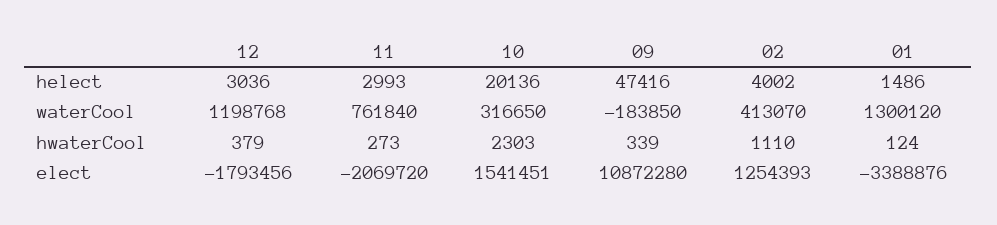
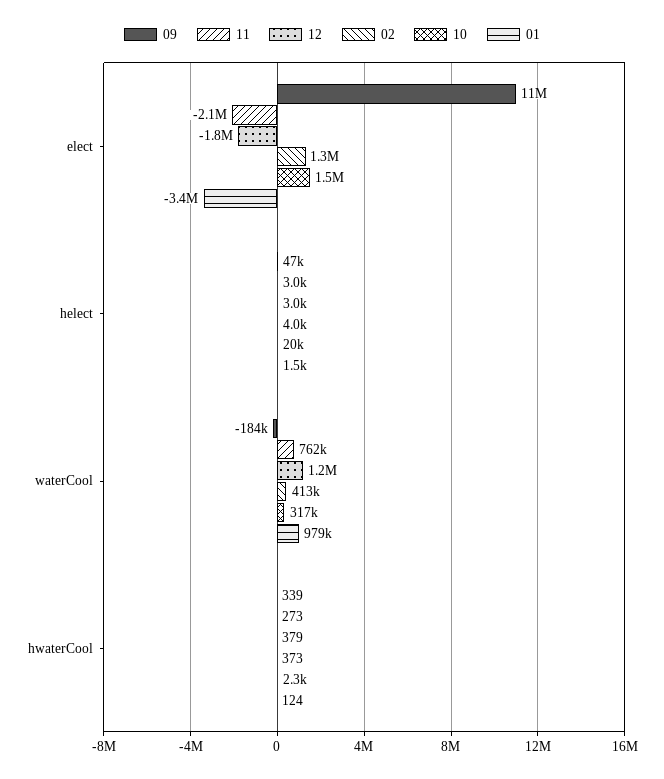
  {
    "12": {
      "helect": 3036,
      "waterCool": 1198768,
      "hwaterCool": 379,
      "elect": -1793456
    },
    "11": {
      "helect": 2993,
      "waterCool": 761840,
      "hwaterCool": 273,
      "elect": -2069720
    },
    "10": {
      "helect": 20136,
      "waterCool": 316650,
      "hwaterCool": 2303,
      "elect": 1541451
    },
    "09": {
      "helect": 47416,
      "waterCool": -183850,
      "hwaterCool": 339,
      "elect": 10872280
    },
    "02": {
      "helect": 4002,
      "waterCool": 413070,
-     "hwaterCool": 1110,
+     "hwaterCool": 373,
      "elect": 1254393
    },
    "01": {
      "helect": 1486,
-     "waterCool": 1300120,
+     "waterCool": 979000,
      "hwaterCool": 124,
      "elect": -3388876
    }
  }

